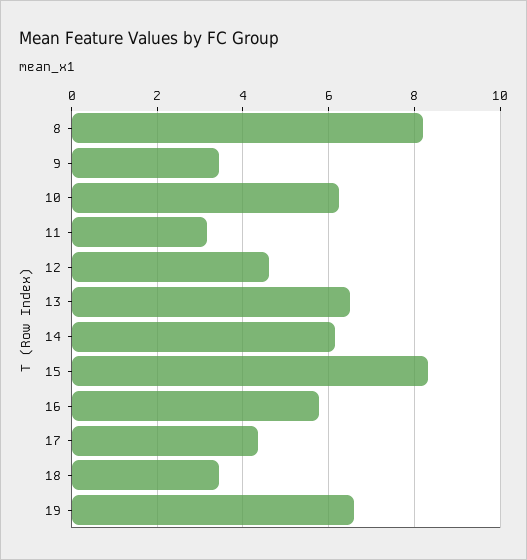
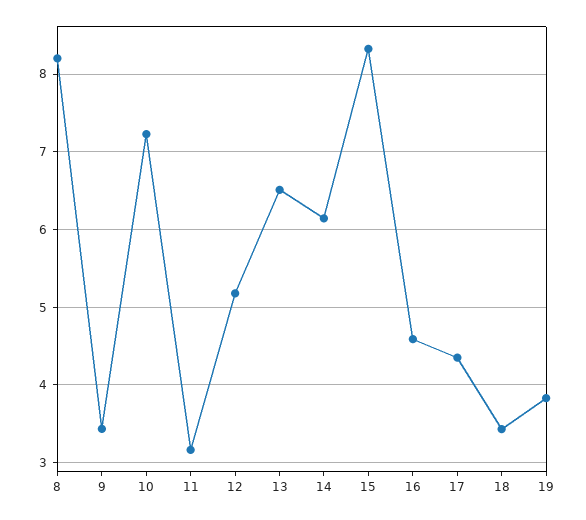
  {
    "8": 8.2,
    "9": 3.4,
-   "10": 6.2,
+   "10": 7.2,
    "11": 3.2,
-   "12": 4.6,
+   "12": 5.2,
    "13": 6.5,
    "14": 6.1,
    "15": 8.3,
-   "16": 5.8,
+   "16": 4.6,
    "17": 4.4,
    "18": 3.4,
-   "19": 6.6
+   "19": 3.8
  }

